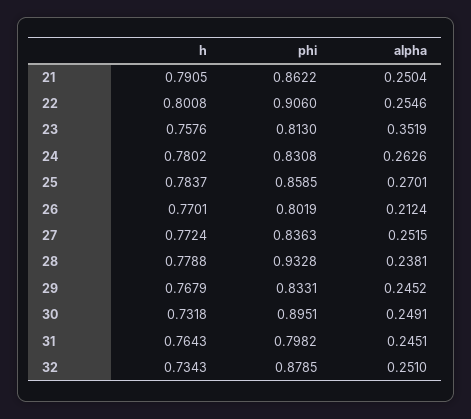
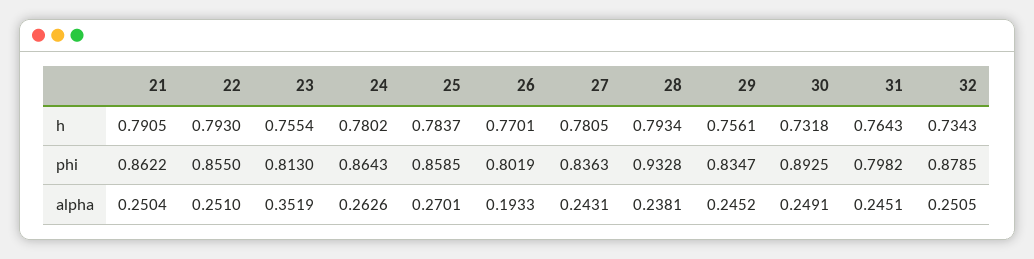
  {
    "h": {
      "21": 0.7905,
-     "22": 0.8008,
+     "22": 0.793,
-     "23": 0.7576,
+     "23": 0.7554,
      "24": 0.7802,
      "25": 0.7837,
      "26": 0.7701,
-     "27": 0.7724,
+     "27": 0.7805,
-     "28": 0.7788,
+     "28": 0.7934,
-     "29": 0.7679,
+     "29": 0.7561,
      "30": 0.7318,
      "31": 0.7643,
      "32": 0.7343
    },
    "phi": {
      "21": 0.8622,
-     "22": 0.906,
+     "22": 0.855,
      "23": 0.813,
-     "24": 0.8308,
+     "24": 0.8643,
      "25": 0.8585,
      "26": 0.8019,
      "27": 0.8363,
      "28": 0.9328,
-     "29": 0.8331,
+     "29": 0.8347,
-     "30": 0.8951,
+     "30": 0.8925,
      "31": 0.7982,
      "32": 0.8785
    },
    "alpha": {
      "21": 0.2504,
-     "22": 0.2546,
+     "22": 0.251,
      "23": 0.3519,
      "24": 0.2626,
      "25": 0.2701,
-     "26": 0.2124,
+     "26": 0.1933,
-     "27": 0.2515,
+     "27": 0.2431,
      "28": 0.2381,
      "29": 0.2452,
      "30": 0.2491,
      "31": 0.2451,
-     "32": 0.251
+     "32": 0.2505
    }
  }

